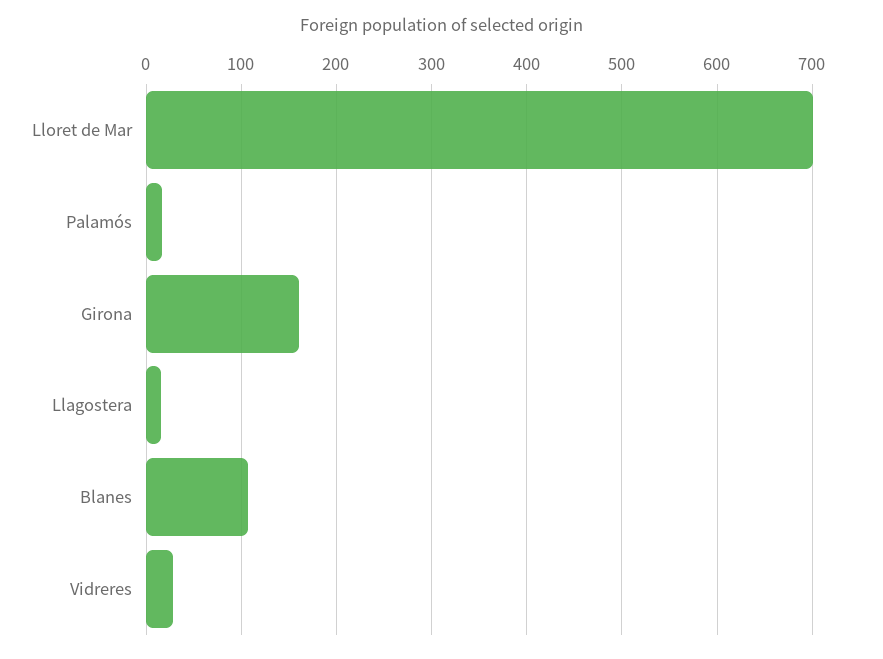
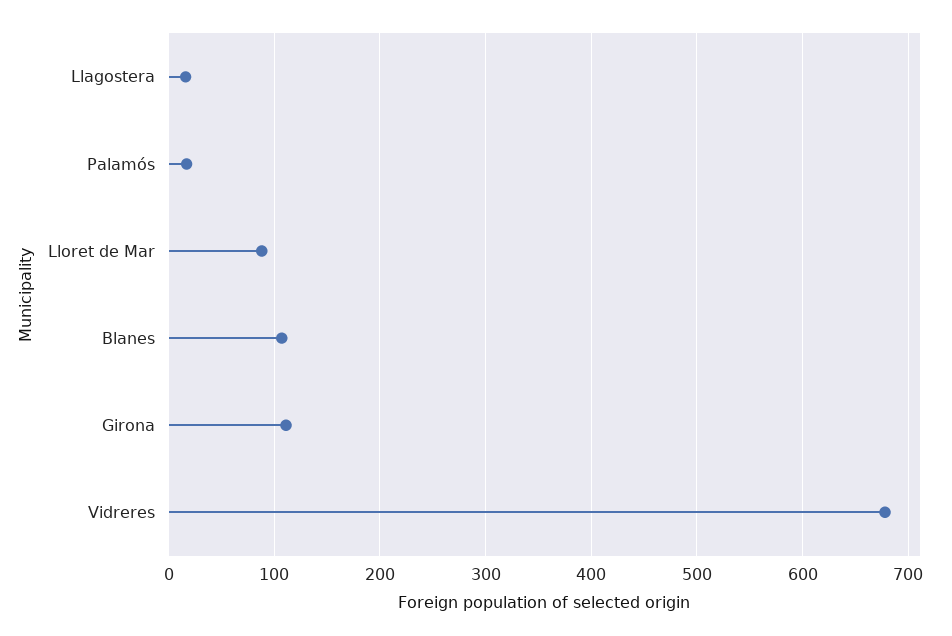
  {
-   "Lloret de Mar": 700,
+   "Lloret de Mar": 90,
    "Palamós": 20,
-   "Girona": 160,
+   "Girona": 110,
    "Llagostera": 20,
    "Blanes": 110,
-   "Vidreres": 30
+   "Vidreres": 680
  }

